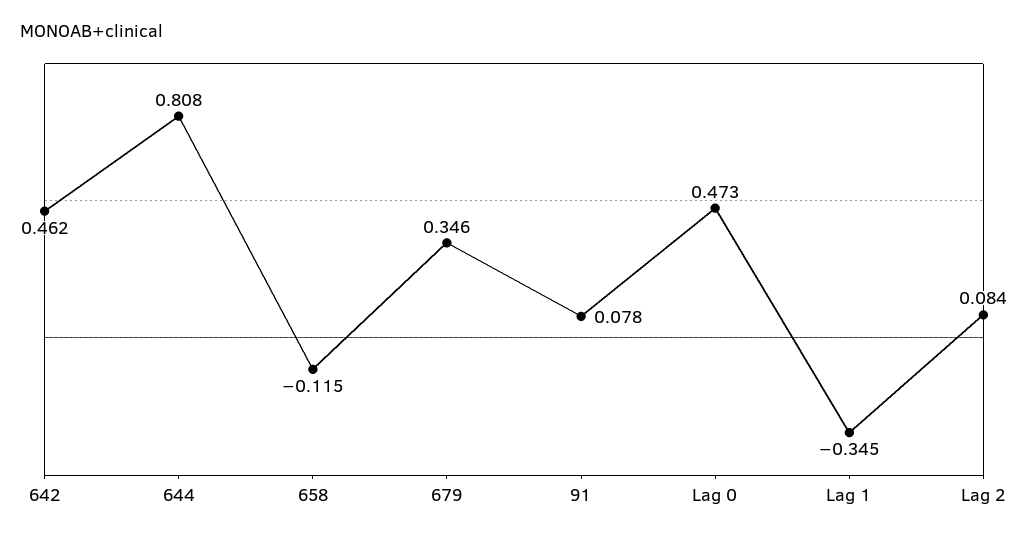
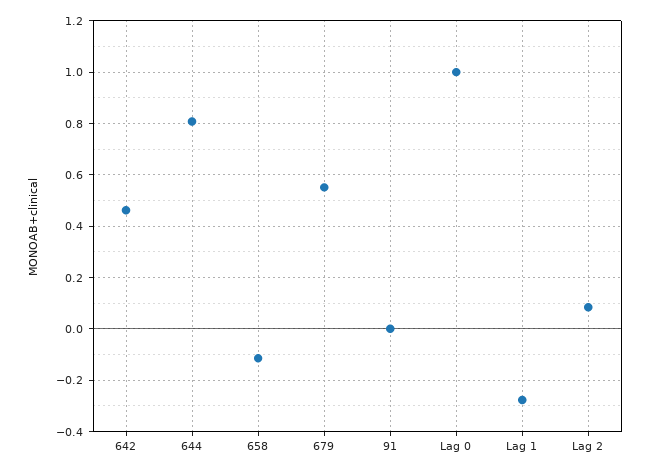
  {
    "642": 0.462,
    "644": 0.808,
    "658": -0.115,
-   "679": 0.346,
+   "679": 0.55,
-   "91": 0.078,
+   "91": 0,
-   "Lag 0": 0.473,
+   "Lag 0": 1,
-   "Lag 1": -0.345,
+   "Lag 1": -0.275,
    "Lag 2": 0.084
  }

